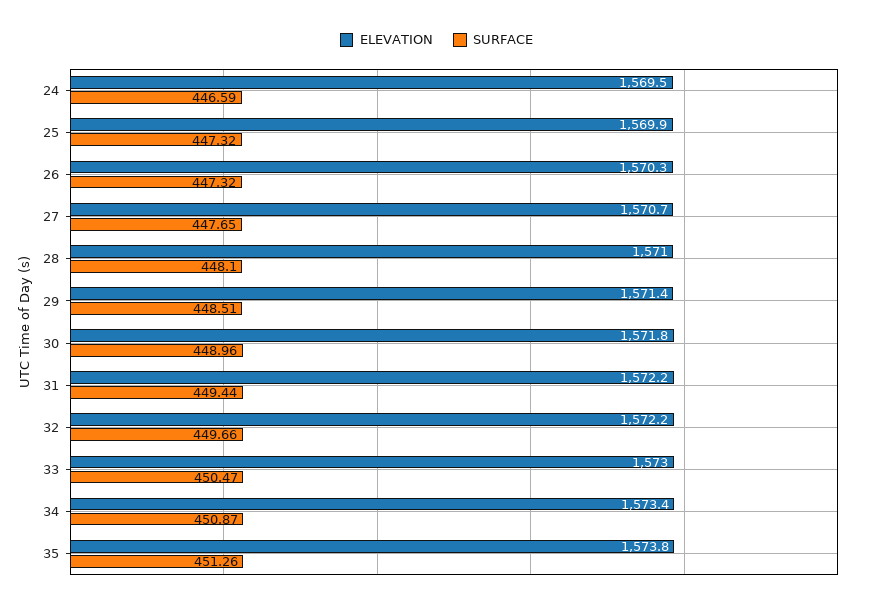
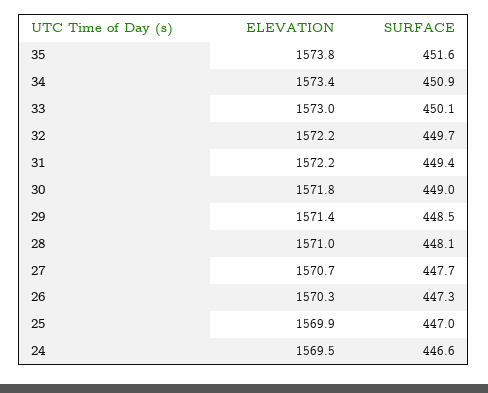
  {
    "ELEVATION": {
      "24": 1569.5,
      "25": 1569.9,
      "26": 1570.3,
      "27": 1570.7,
      "28": 1571,
      "29": 1571.4,
      "30": 1571.8,
      "31": 1572.2,
      "32": 1572.2,
      "33": 1573,
      "34": 1573.4,
      "35": 1573.8
    },
    "SURFACE": {
      "24": 446.59,
-     "25": 447.32,
+     "25": 447,
      "26": 447.32,
      "27": 447.65,
      "28": 448.1,
      "29": 448.51,
      "30": 448.96,
      "31": 449.44,
      "32": 449.66,
-     "33": 450.47,
+     "33": 450.1,
      "34": 450.87,
-     "35": 451.26
+     "35": 451.6
    }
  }

